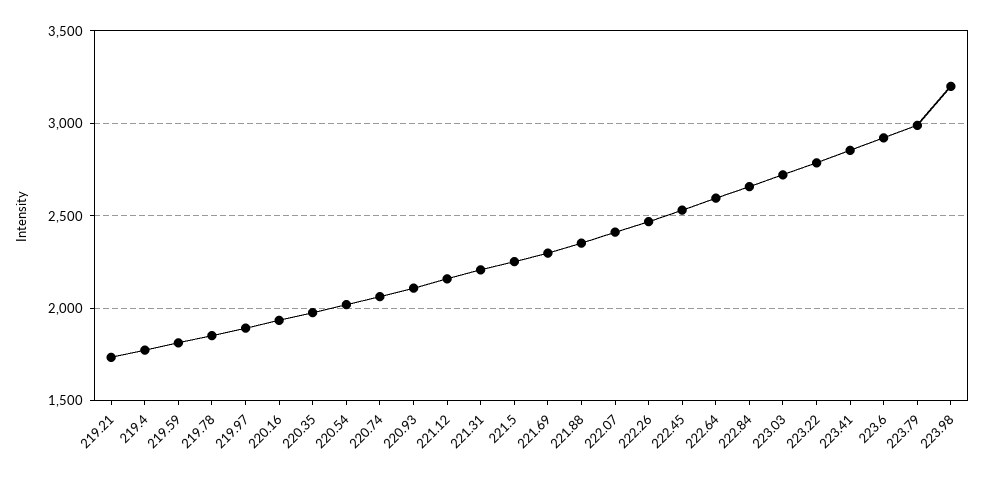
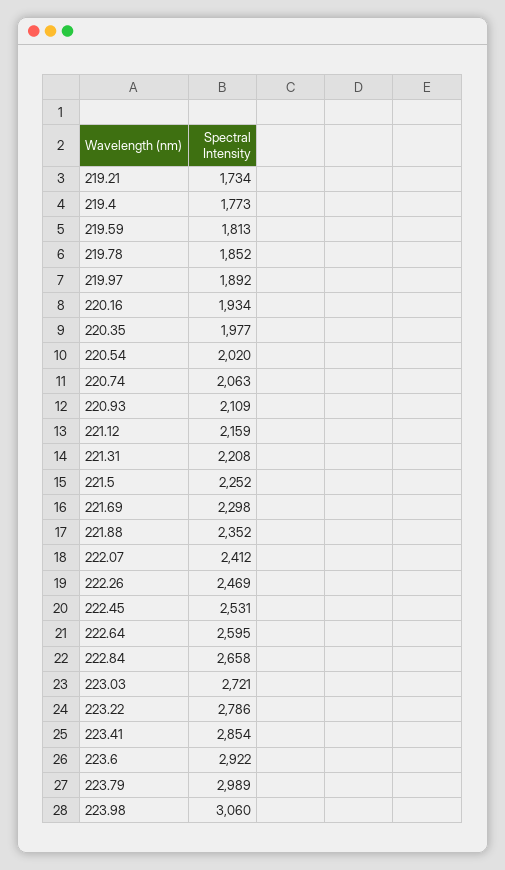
  {
    "219.21": 1734,
    "219.4": 1773,
    "219.59": 1813,
    "219.78": 1852,
    "219.97": 1892,
    "220.16": 1934,
    "220.35": 1977,
    "220.54": 2020,
    "220.74": 2063,
    "220.93": 2109,
    "221.12": 2159,
    "221.31": 2208,
    "221.5": 2252,
    "221.69": 2298,
    "221.88": 2352,
    "222.07": 2412,
    "222.26": 2469,
    "222.45": 2531,
    "222.64": 2595,
    "222.84": 2658,
    "223.03": 2721,
    "223.22": 2786,
    "223.41": 2854,
    "223.6": 2922,
    "223.79": 2989,
-   "223.98": 3200
+   "223.98": 3060
  }

